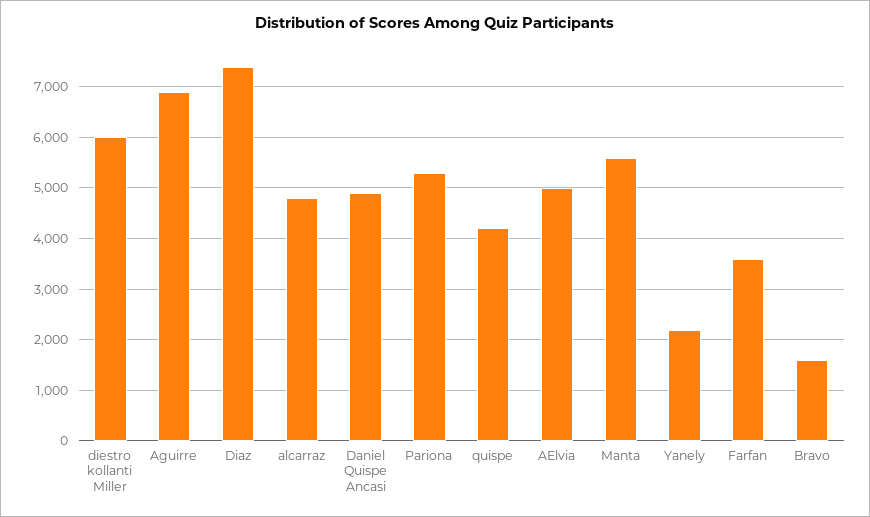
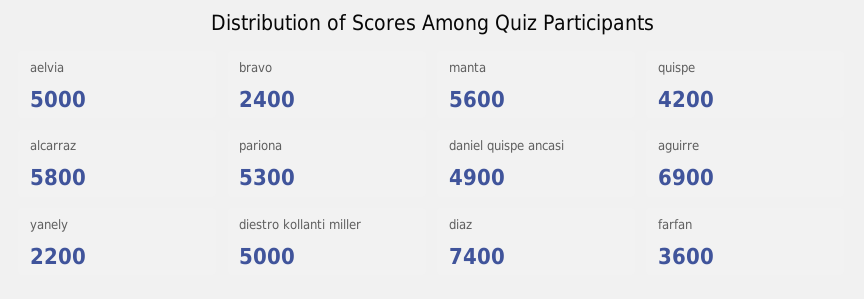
  {
-   "diestro kollanti Miller": 6000,
+   "diestro kollanti Miller": 5000,
    "Aguirre": 6900,
    "Diaz": 7400,
-   "alcarraz": 4800,
+   "alcarraz": 5800,
    "Daniel Quispe Ancasi": 4900,
    "Pariona": 5300,
    "quispe": 4200,
    "AElvia": 5000,
    "Manta": 5600,
    "Yanely": 2200,
    "Farfan": 3600,
-   "Bravo": 1600
+   "Bravo": 2400
  }

